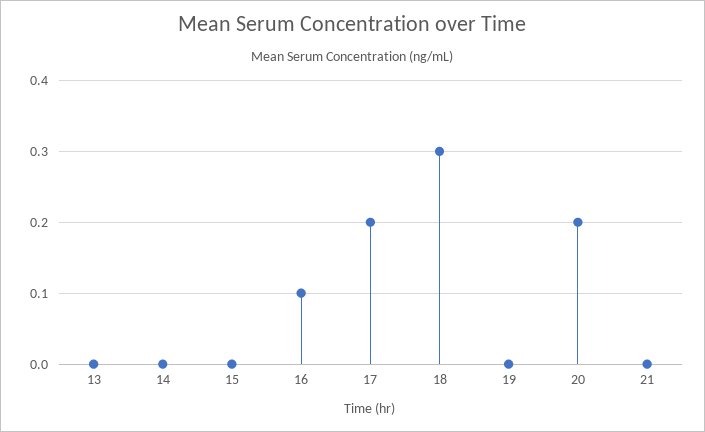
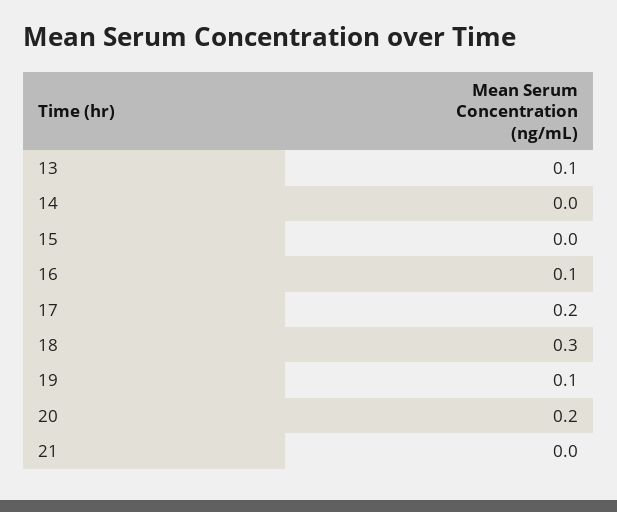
  {
-   "13": 0,
+   "13": 0.1,
    "14": 0,
    "15": 0,
    "16": 0.1,
    "17": 0.2,
    "18": 0.3,
-   "19": 0,
+   "19": 0.1,
    "20": 0.2,
    "21": 0
  }

